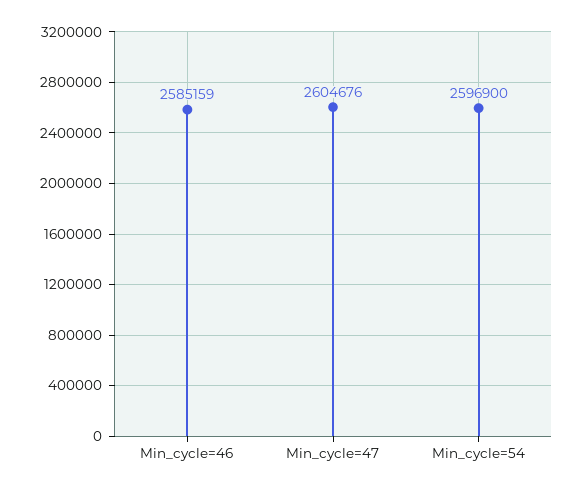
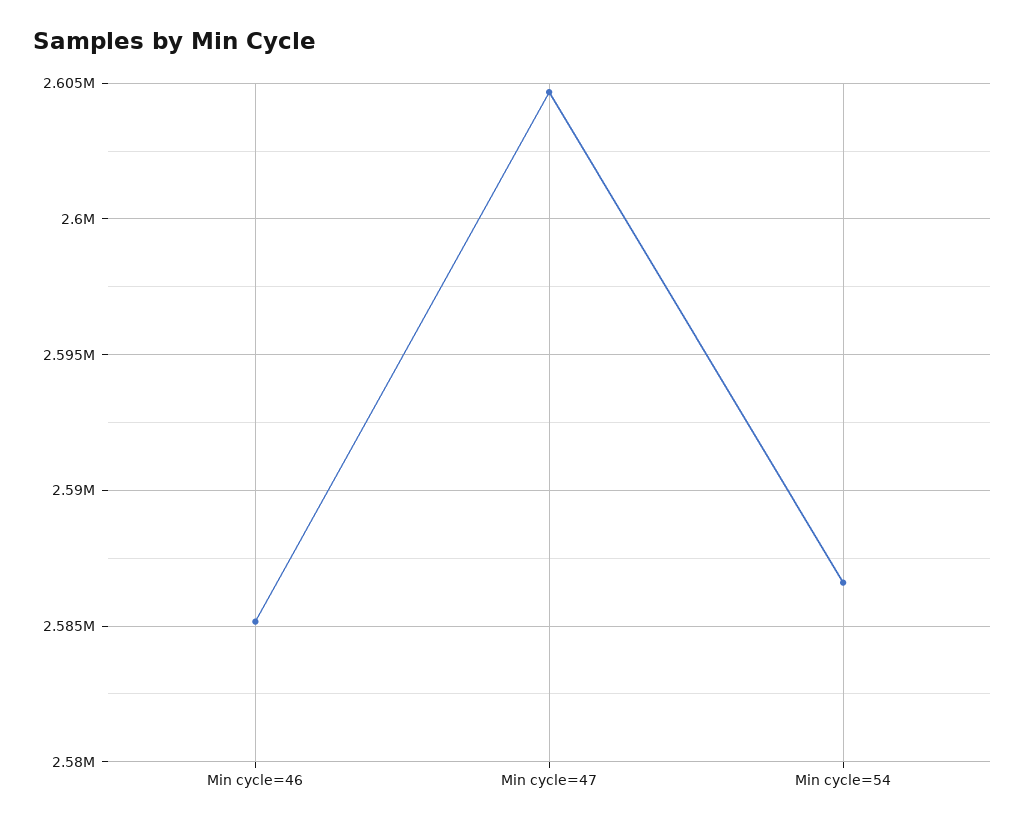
  {
    "Min_cycle=46": 2585159,
    "Min_cycle=47": 2604676,
-   "Min_cycle=54": 2596900
+   "Min_cycle=54": 2586500
  }

